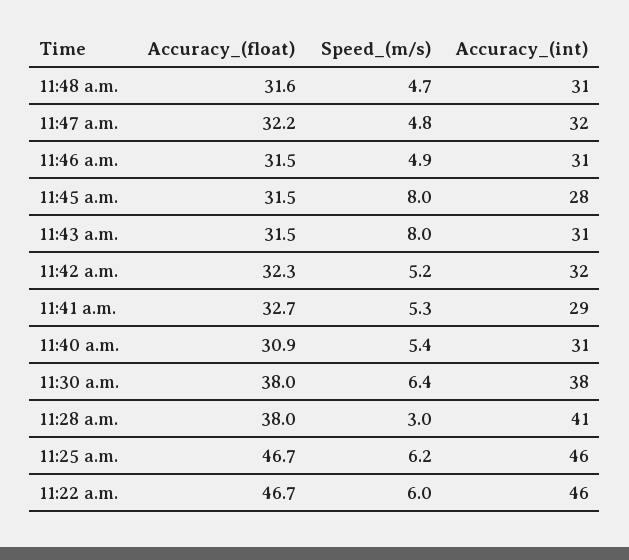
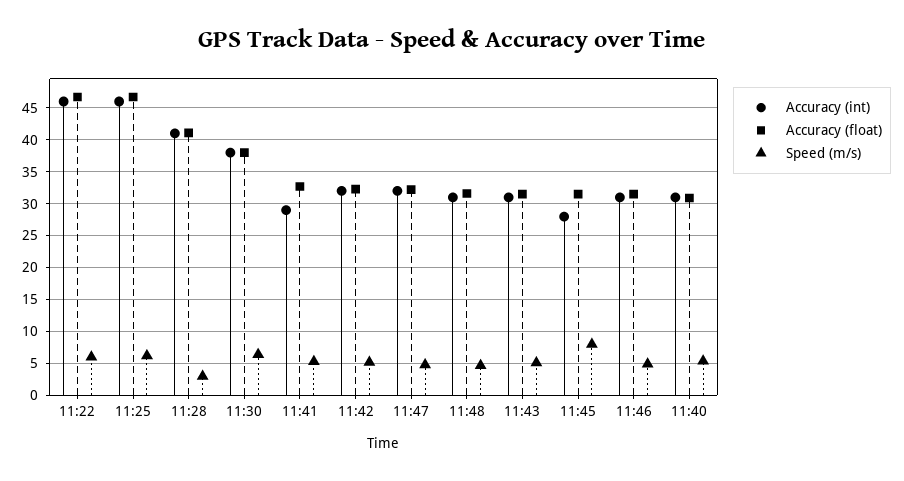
  {
    "Accuracy_(float)": {
      "11:48 a.m.": 31.6,
      "11:47 a.m.": 32.2,
      "11:46 a.m.": 31.5,
      "11:45 a.m.": 31.5,
      "11:43 a.m.": 31.5,
      "11:42 a.m.": 32.3,
      "11:41 a.m.": 32.7,
      "11:40 a.m.": 30.9,
      "11:30 a.m.": 38,
-     "11:28 a.m.": 38,
+     "11:28 a.m.": 41,
      "11:25 a.m.": 46.7,
      "11:22 a.m.": 46.7
    },
    "Speed_(m/s)": {
      "11:48 a.m.": 4.7,
      "11:47 a.m.": 4.8,
      "11:46 a.m.": 4.9,
      "11:45 a.m.": 8,
-     "11:43 a.m.": 8,
+     "11:43 a.m.": 5,
      "11:42 a.m.": 5.2,
      "11:41 a.m.": 5.3,
      "11:40 a.m.": 5.4,
      "11:30 a.m.": 6.4,
      "11:28 a.m.": 3,
      "11:25 a.m.": 6.2,
      "11:22 a.m.": 6
    },
    "Accuracy_(int)": {
      "11:48 a.m.": 31,
      "11:47 a.m.": 32,
      "11:46 a.m.": 31,
      "11:45 a.m.": 28,
      "11:43 a.m.": 31,
      "11:42 a.m.": 32,
      "11:41 a.m.": 29,
      "11:40 a.m.": 31,
      "11:30 a.m.": 38,
      "11:28 a.m.": 41,
      "11:25 a.m.": 46,
      "11:22 a.m.": 46
    }
  }

